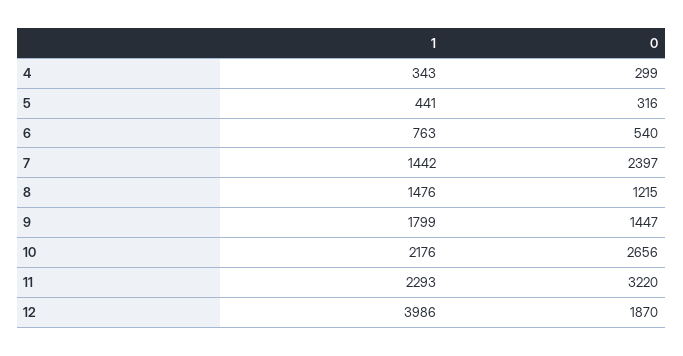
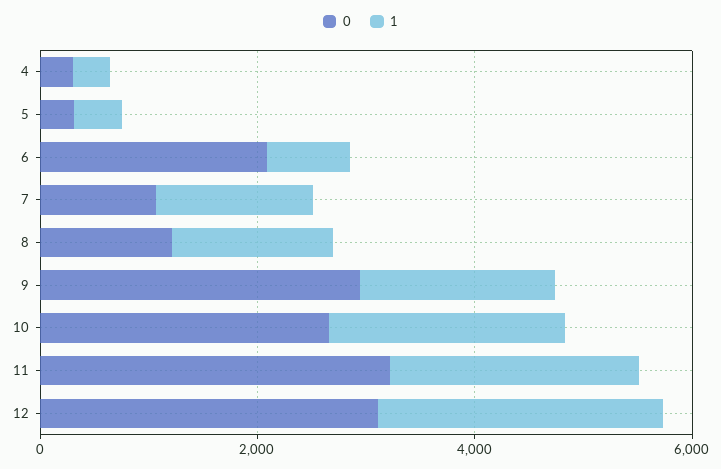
  {
    "1": {
      "4": 343,
      "5": 441,
      "6": 763,
      "7": 1442,
      "8": 1476,
      "9": 1799,
      "10": 2176,
      "11": 2293,
-     "12": 3986
+     "12": 2500
    },
    "0": {
      "4": 299,
      "5": 316,
-     "6": 540,
+     "6": 2000,
-     "7": 2397,
+     "7": 1000,
      "8": 1215,
-     "9": 1447,
+     "9": 3000,
      "10": 2656,
      "11": 3220,
-     "12": 1870
+     "12": 3000
    }
  }

